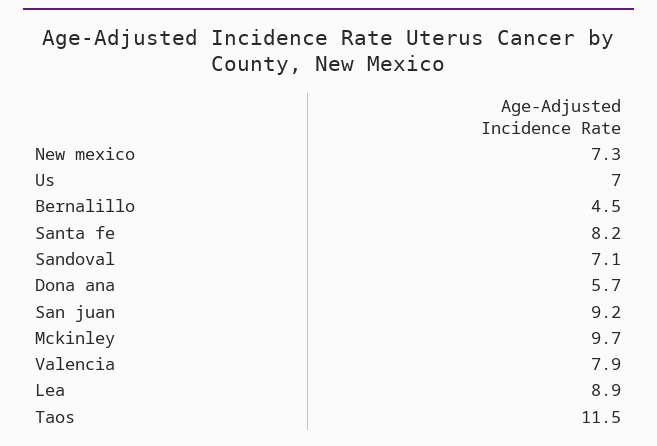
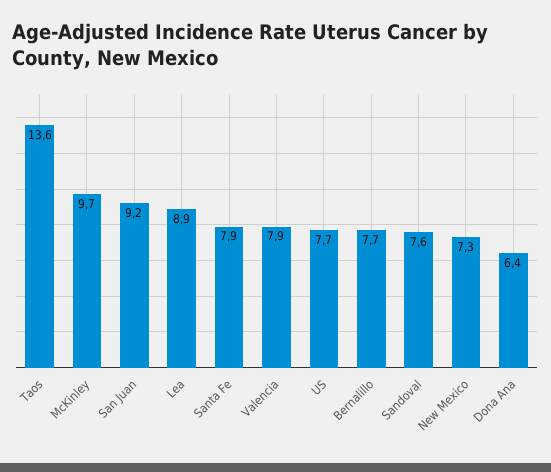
  {
    "New mexico": 7.3,
-   "Us": 7,
+   "Us": 7.7,
-   "Bernalillo": 4.5,
+   "Bernalillo": 7.7,
-   "Santa fe": 8.2,
+   "Santa fe": 7.9,
-   "Sandoval": 7.1,
+   "Sandoval": 7.6,
-   "Dona ana": 5.7,
+   "Dona ana": 6.4,
    "San juan": 9.2,
    "Mckinley": 9.7,
    "Valencia": 7.9,
    "Lea": 8.9,
-   "Taos": 11.5
+   "Taos": 13.6
  }

